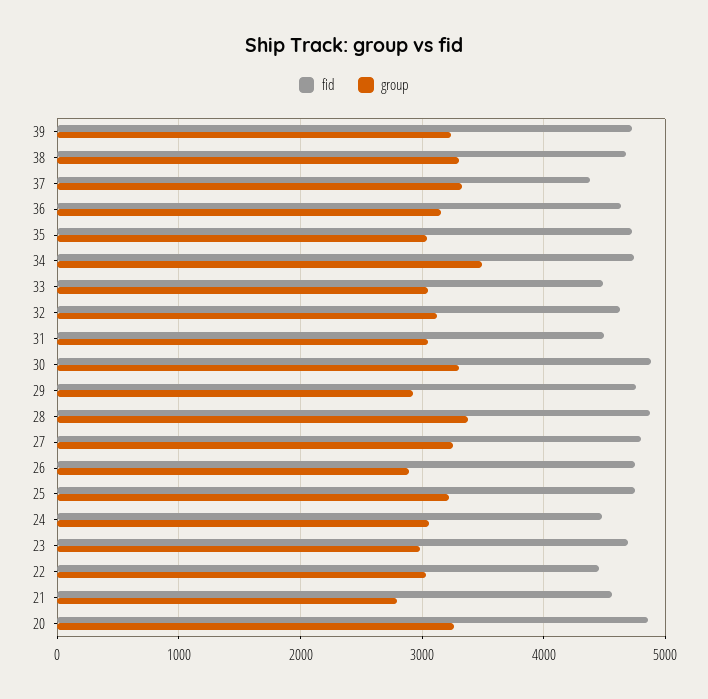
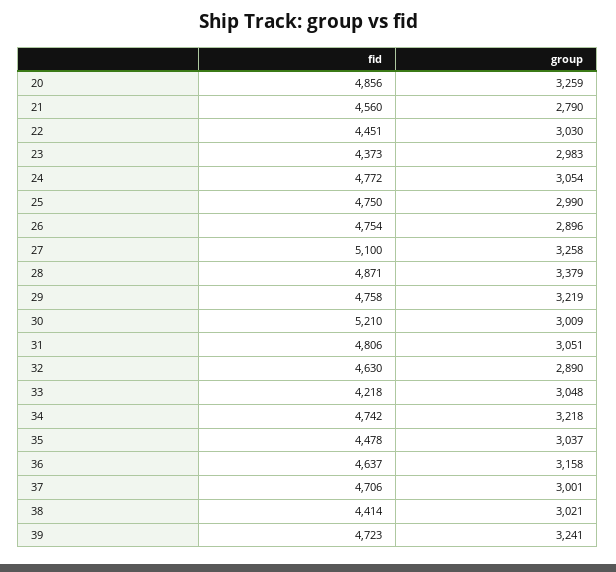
  {
    "fid": {
      "39": 4723,
-     "38": 4700,
+     "38": 4414,
-     "37": 4400,
+     "37": 4706,
      "36": 4637,
-     "35": 4700,
+     "35": 4478,
      "34": 4742,
-     "33": 4500,
+     "33": 4218,
      "32": 4630,
-     "31": 4500,
+     "31": 4806,
-     "30": 4900,
+     "30": 5210,
      "29": 4758,
      "28": 4871,
-     "27": 4800,
+     "27": 5100,
      "26": 4754,
      "25": 4750,
-     "24": 4500,
+     "24": 4772,
-     "23": 4700,
+     "23": 4373,
      "22": 4451,
      "21": 4560,
      "20": 4856
    },
    "group": {
      "39": 3241,
-     "38": 3300,
+     "38": 3021,
-     "37": 3300,
+     "37": 3001,
      "36": 3158,
      "35": 3037,
-     "34": 3500,
+     "34": 3218,
      "33": 3048,
-     "32": 3100,
+     "32": 2890,
      "31": 3051,
-     "30": 3300,
+     "30": 3009,
-     "29": 2900,
+     "29": 3219,
      "28": 3379,
      "27": 3258,
      "26": 2896,
-     "25": 3200,
+     "25": 2990,
      "24": 3054,
      "23": 2983,
      "22": 3030,
      "21": 2790,
      "20": 3259
    }
  }

